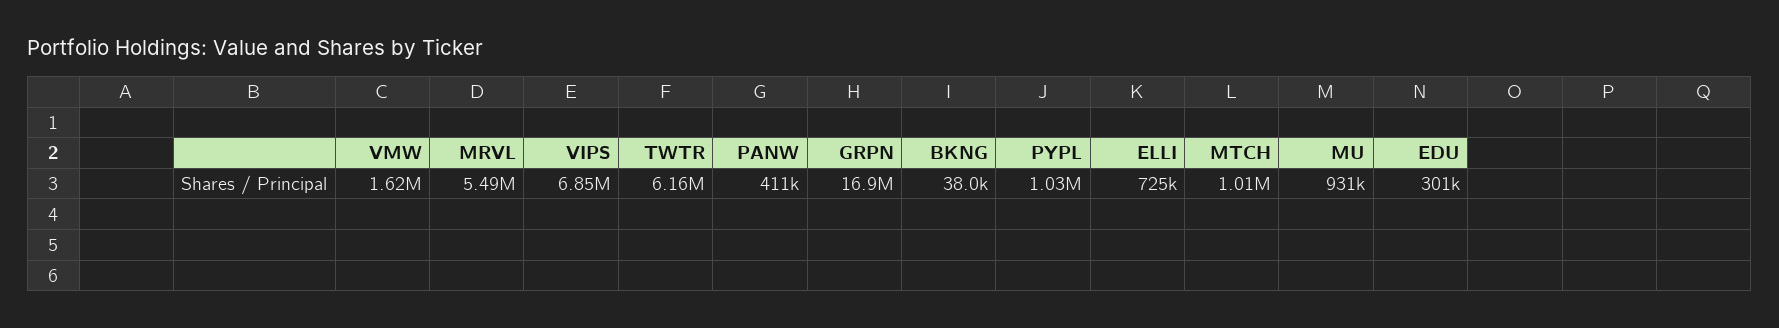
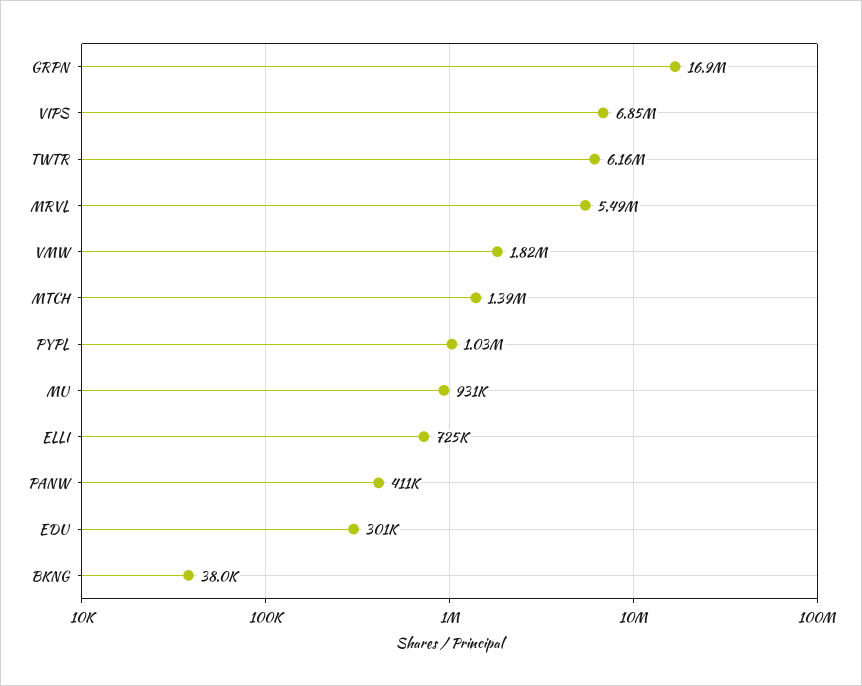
  {
-   "VMW": 1620000,
+   "VMW": 1820000,
    "MRVL": 5490000,
    "VIPS": 6850000,
    "TWTR": 6160000,
    "PANW": 411000,
    "GRPN": 16900000,
    "BKNG": 38000,
    "PYPL": 1030000,
    "ELLI": 725000,
-   "MTCH": 1010000,
+   "MTCH": 1390000,
    "MU": 931000,
    "EDU": 301000
  }

